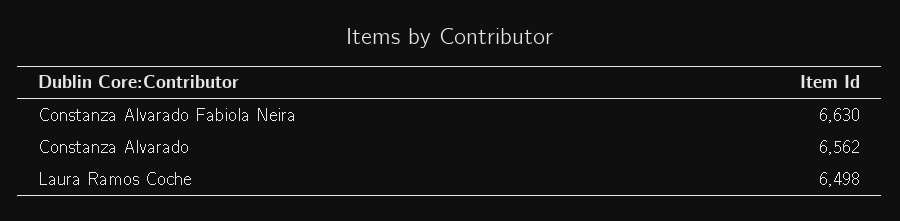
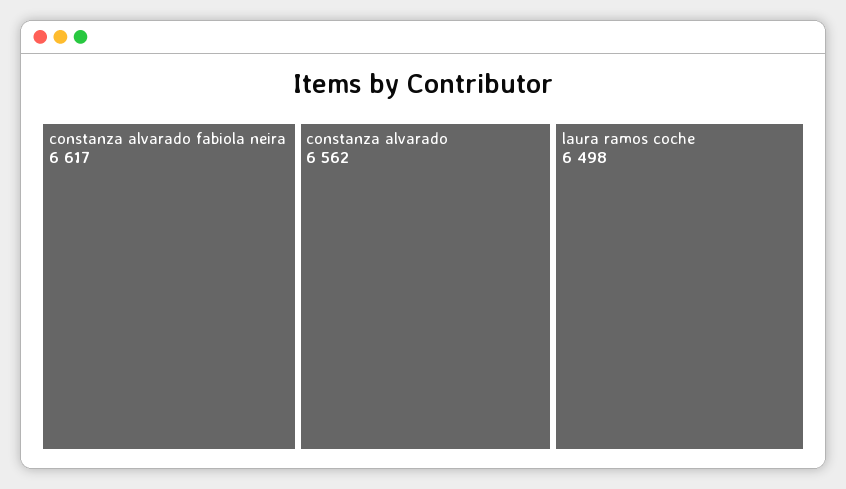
  {
-   "Constanza Alvarado Fabiola Neira": 6630,
+   "Constanza Alvarado Fabiola Neira": 6617,
    "Constanza Alvarado": 6562,
    "Laura Ramos Coche": 6498
  }

